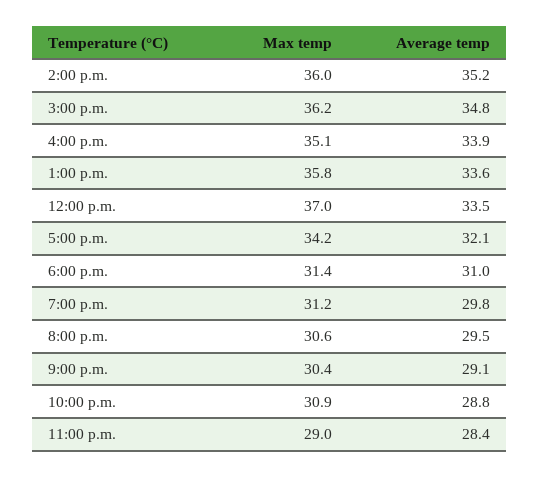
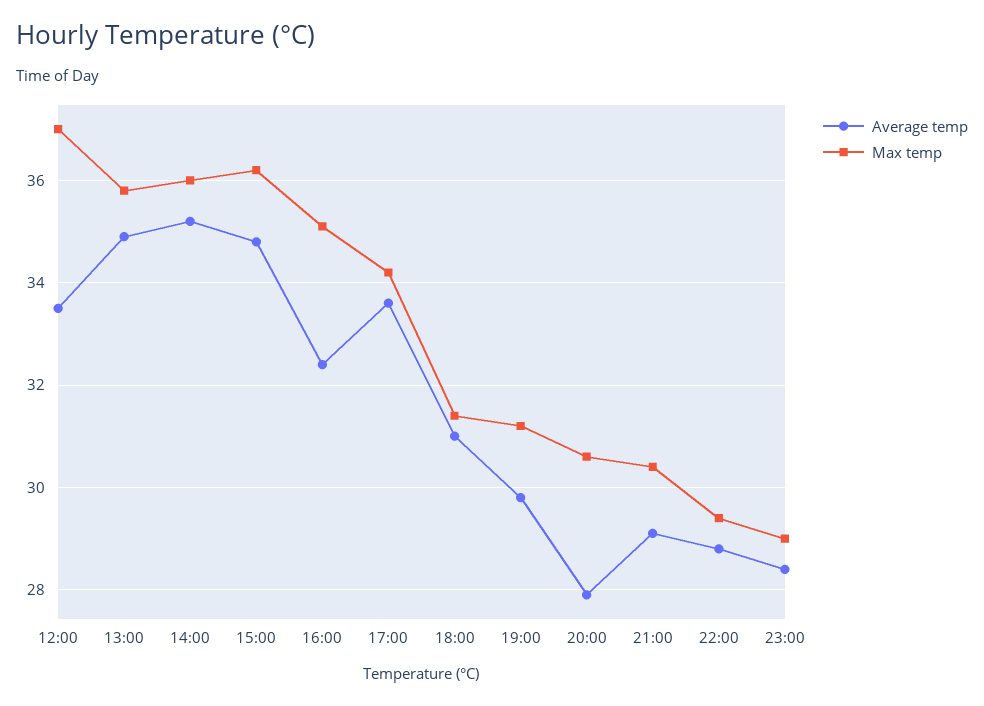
  {
    "Max temp": {
      "2:00 p.m.": 36,
      "3:00 p.m.": 36.2,
      "4:00 p.m.": 35.1,
      "1:00 p.m.": 35.8,
      "12:00 p.m.": 37,
      "5:00 p.m.": 34.2,
      "6:00 p.m.": 31.4,
      "7:00 p.m.": 31.2,
      "8:00 p.m.": 30.6,
      "9:00 p.m.": 30.4,
-     "10:00 p.m.": 30.9,
+     "10:00 p.m.": 29.5,
      "11:00 p.m.": 29
    },
    "Average temp": {
      "2:00 p.m.": 35.2,
      "3:00 p.m.": 34.8,
-     "4:00 p.m.": 33.9,
+     "4:00 p.m.": 32.5,
-     "1:00 p.m.": 33.6,
+     "1:00 p.m.": 35,
      "12:00 p.m.": 33.5,
-     "5:00 p.m.": 32.1,
+     "5:00 p.m.": 33.5,
      "6:00 p.m.": 31,
      "7:00 p.m.": 29.8,
-     "8:00 p.m.": 29.5,
+     "8:00 p.m.": 28,
      "9:00 p.m.": 29.1,
      "10:00 p.m.": 28.8,
      "11:00 p.m.": 28.4
    }
  }

